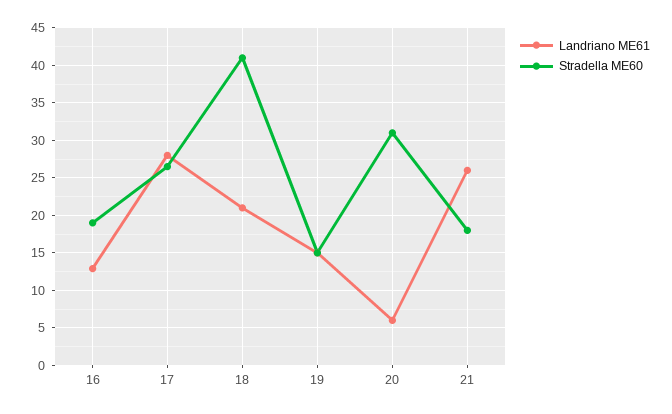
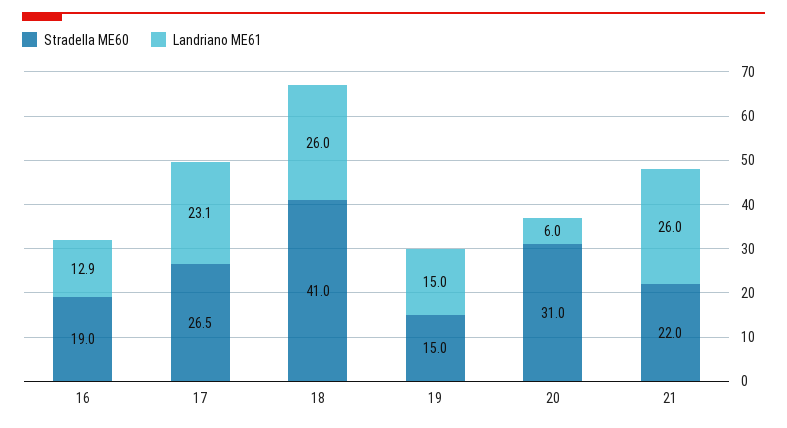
  {
    "Landriano ME61": {
      "16": 12.9,
-     "17": 28,
+     "17": 23.1,
-     "18": 21,
+     "18": 26,
      "19": 15,
      "20": 6,
      "21": 26
    },
    "Stradella ME60": {
      "16": 19,
      "17": 26.5,
      "18": 41,
      "19": 15,
      "20": 31,
-     "21": 18
+     "21": 22
    }
  }

